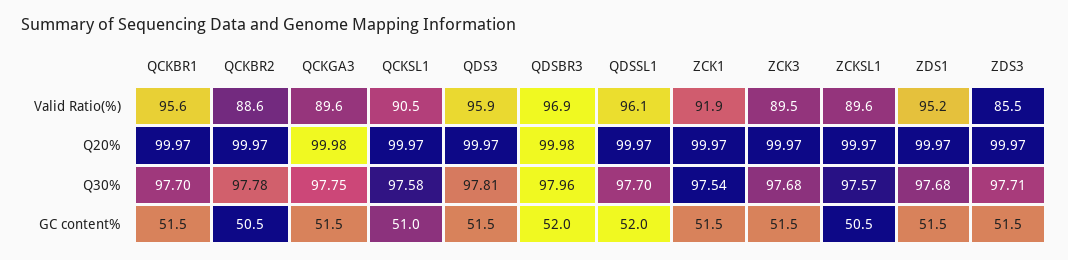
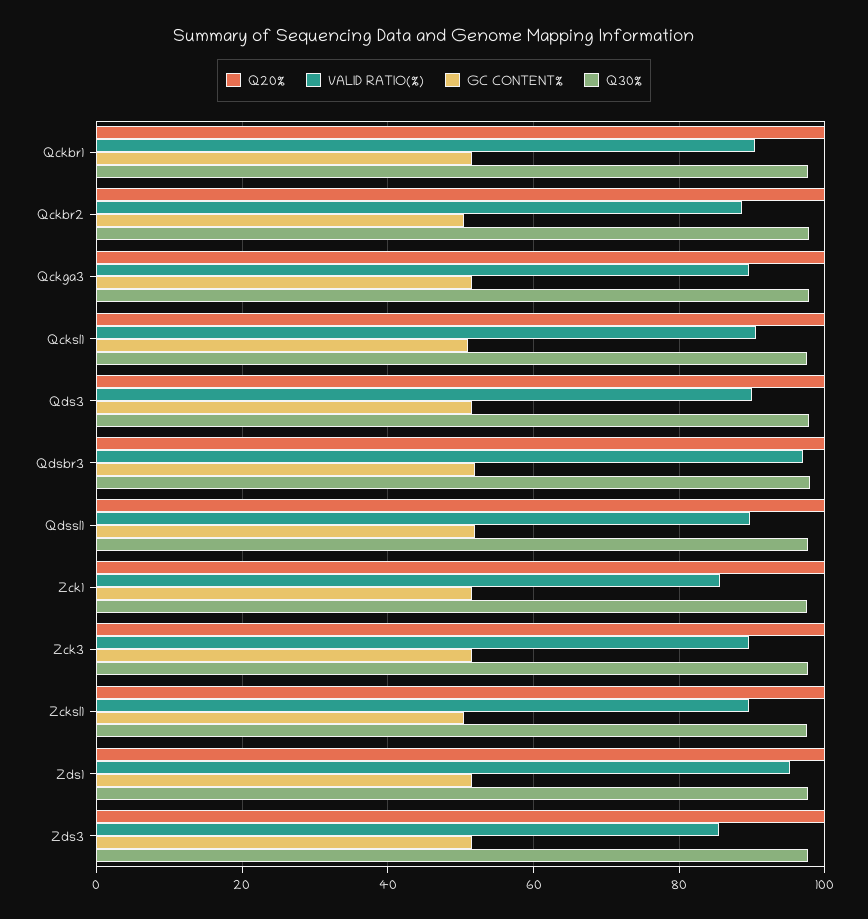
  {
    "Valid Ratio(%)": {
-     "QCKBR1": 95.6,
+     "QCKBR1": 90,
      "QCKBR2": 88.6,
      "QCKGA3": 89.6,
      "QCKSL1": 90.5,
-     "QDS3": 95.9,
+     "QDS3": 90,
      "QDSBR3": 96.9,
-     "QDSSL1": 96.1,
+     "QDSSL1": 90,
-     "ZCK1": 91.9,
+     "ZCK1": 86,
      "ZCK3": 89.5,
      "ZCKSL1": 89.6,
      "ZDS1": 95.2,
      "ZDS3": 85.5
    },
    "Q20%": {
      "QCKBR1": 99.97,
      "QCKBR2": 99.97,
      "QCKGA3": 99.98,
      "QCKSL1": 99.97,
      "QDS3": 99.97,
      "QDSBR3": 99.98,
      "QDSSL1": 99.97,
      "ZCK1": 99.97,
      "ZCK3": 99.97,
      "ZCKSL1": 99.97,
      "ZDS1": 99.97,
      "ZDS3": 99.97
    },
    "Q30%": {
      "QCKBR1": 97.7,
      "QCKBR2": 97.78,
      "QCKGA3": 97.75,
      "QCKSL1": 97.58,
      "QDS3": 97.81,
      "QDSBR3": 97.96,
      "QDSSL1": 97.7,
      "ZCK1": 97.54,
      "ZCK3": 97.68,
      "ZCKSL1": 97.57,
      "ZDS1": 97.68,
      "ZDS3": 97.71
    },
    "GC content%": {
      "QCKBR1": 51.5,
      "QCKBR2": 50.5,
      "QCKGA3": 51.5,
      "QCKSL1": 51,
      "QDS3": 51.5,
      "QDSBR3": 52,
      "QDSSL1": 52,
      "ZCK1": 51.5,
      "ZCK3": 51.5,
      "ZCKSL1": 50.5,
      "ZDS1": 51.5,
      "ZDS3": 51.5
    }
  }

